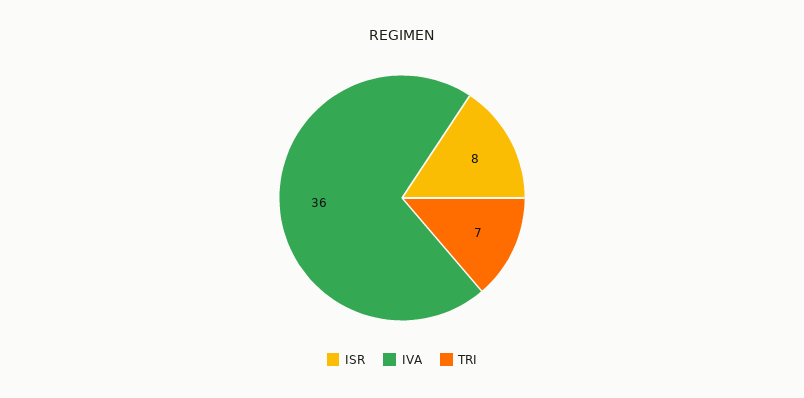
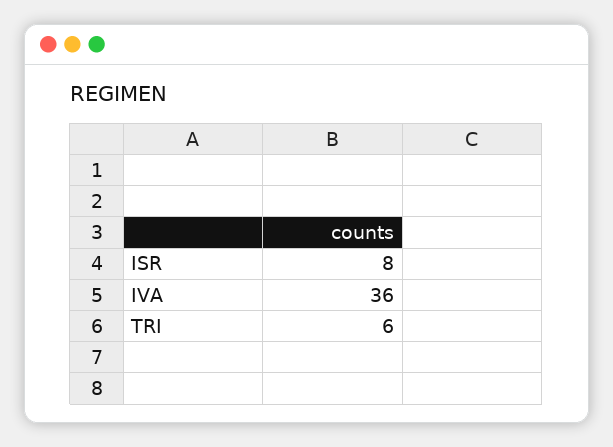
  {
    "ISR": 8,
    "IVA": 36,
-   "TRI": 7
+   "TRI": 6
  }

